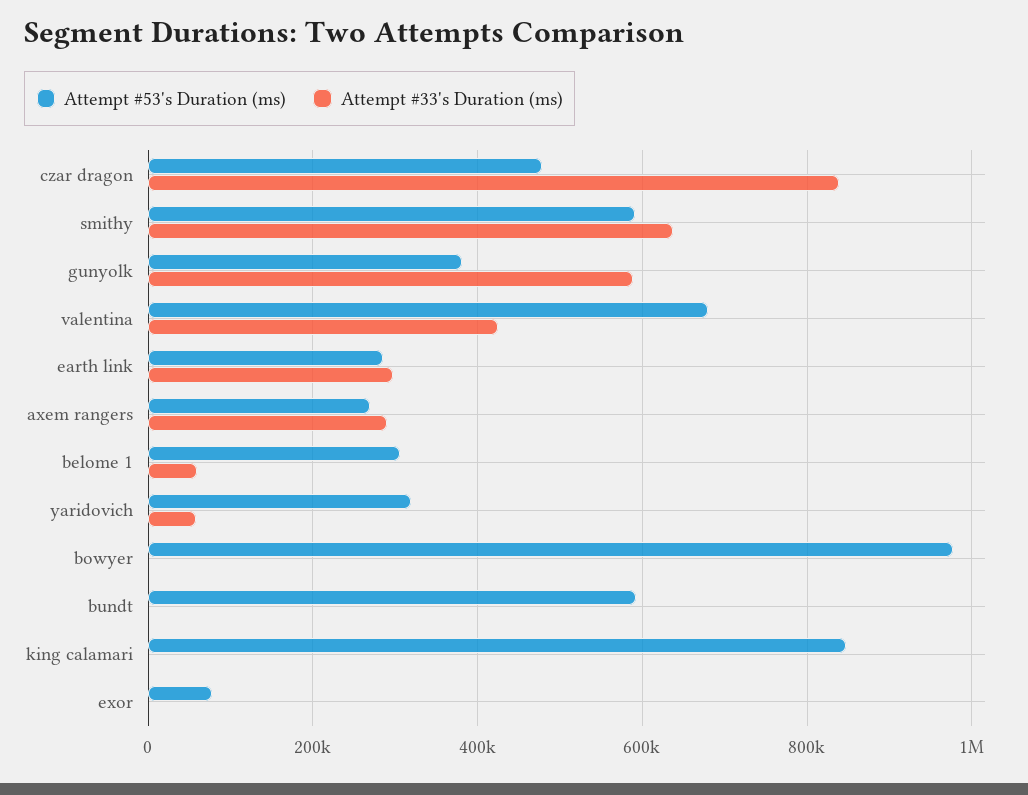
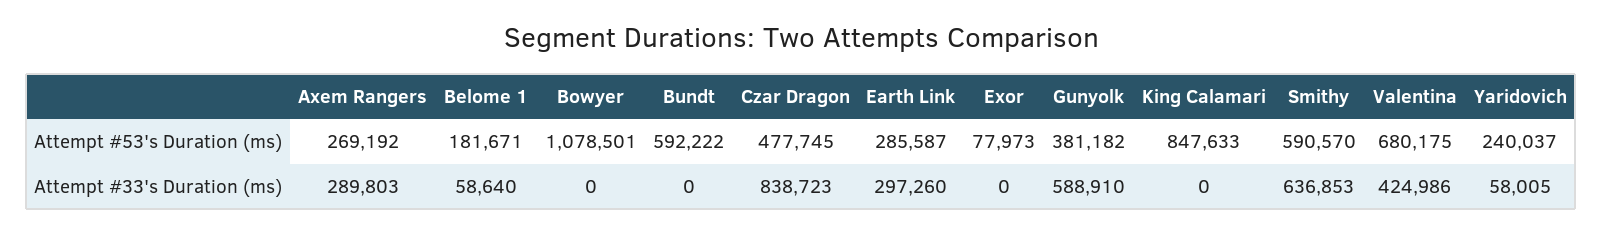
  {
    "Attempt #53's Duration (ms)": {
      "czar dragon": 477745,
      "smithy": 590570,
      "gunyolk": 381182,
      "valentina": 680175,
      "earth link": 285587,
      "axem rangers": 269192,
-     "belome 1": 300000,
+     "belome 1": 181671,
-     "yaridovich": 320000,
+     "yaridovich": 240037,
-     "bowyer": 980000,
+     "bowyer": 1078501,
      "bundt": 592222,
      "king calamari": 847633,
      "exor": 77973
    },
    "Attempt #33's Duration (ms)": {
      "czar dragon": 838723,
      "smithy": 636853,
      "gunyolk": 588910,
      "valentina": 424986,
      "earth link": 297260,
      "axem rangers": 289803,
      "belome 1": 58640,
      "yaridovich": 58005,
      "bowyer": 0,
      "bundt": 0,
      "king calamari": 0,
      "exor": 0
    }
  }

